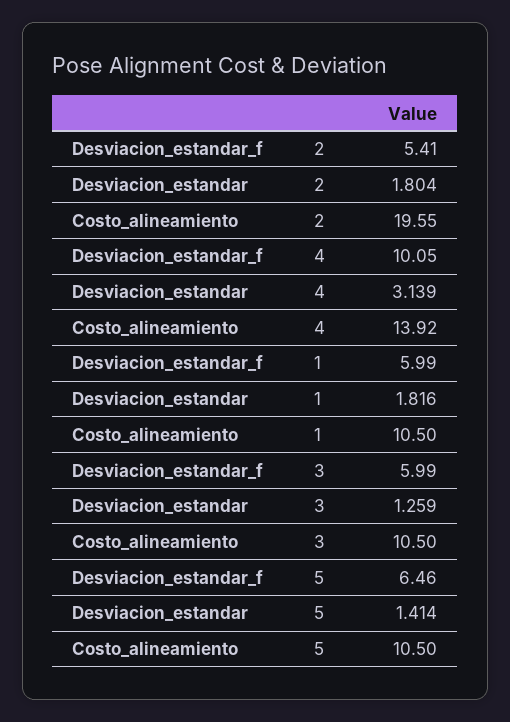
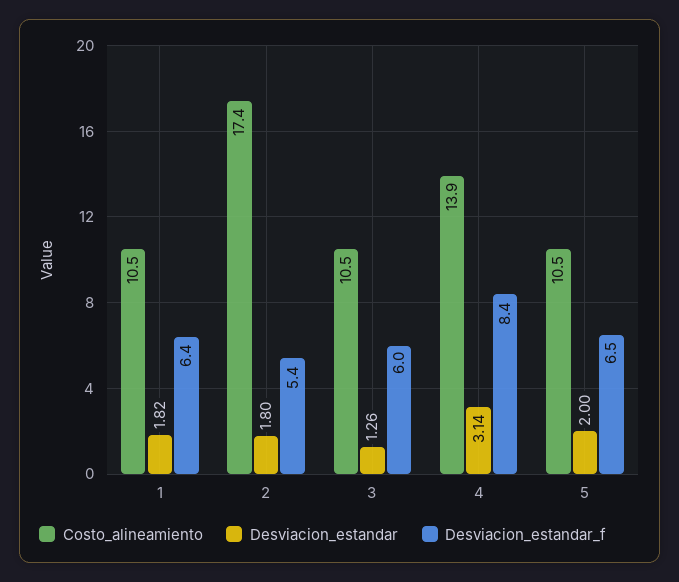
  {
    "Desviacion_estandar_f": {
      "2": 5.41,
-     "4": 10.05,
+     "4": 8.4,
-     "1": 5.99,
+     "1": 6.4,
      "3": 5.99,
      "5": 6.46
    },
    "Desviacion_estandar": {
      "2": 1.804,
      "4": 3.139,
      "1": 1.816,
      "3": 1.259,
-     "5": 1.414
+     "5": 2
    },
    "Costo_alineamiento": {
-     "2": 19.55,
+     "2": 17.4,
      "4": 13.92,
      "1": 10.5,
      "3": 10.5,
      "5": 10.5
    }
  }

